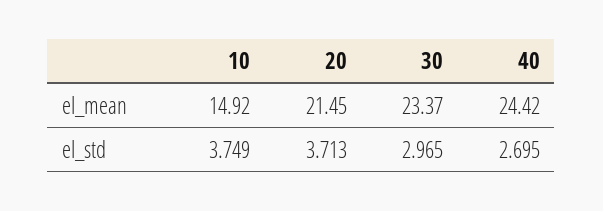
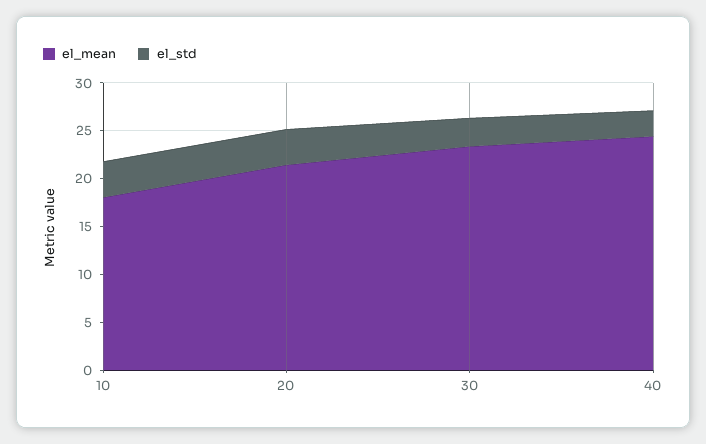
  {
    "el_mean": {
-     "10": 14.92,
+     "10": 18,
      "20": 21.45,
      "30": 23.37,
      "40": 24.42
    },
    "el_std": {
      "10": 3.749,
      "20": 3.713,
      "30": 2.965,
      "40": 2.695
    }
  }

